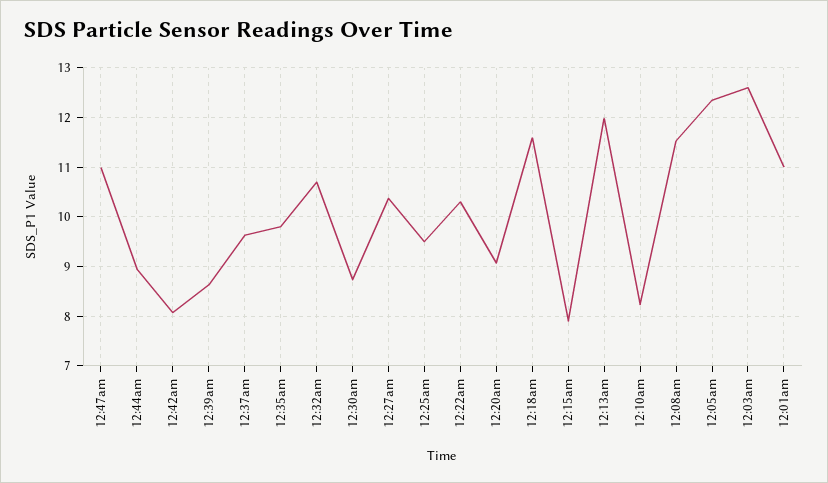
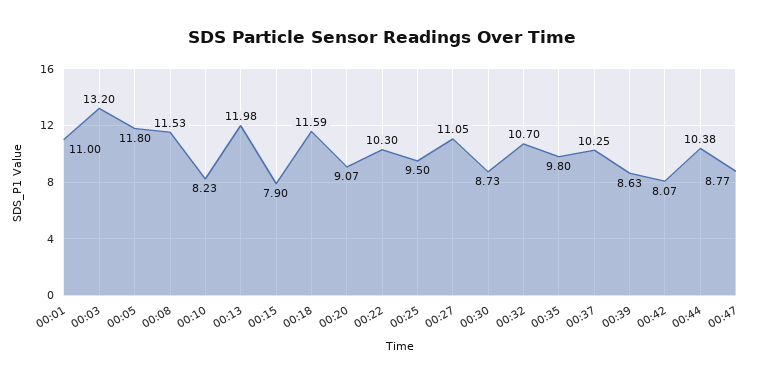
  {
-   "12:47am": 11,
+   "12:47am": 8.77,
-   "12:44am": 9,
+   "12:44am": 10.38,
    "12:42am": 8.07,
    "12:39am": 8.63,
-   "12:37am": 9.6,
+   "12:37am": 10.25,
    "12:35am": 9.8,
    "12:32am": 10.7,
    "12:30am": 8.73,
-   "12:27am": 10.4,
+   "12:27am": 11.05,
    "12:25am": 9.5,
    "12:22am": 10.3,
    "12:20am": 9.07,
    "12:18am": 11.59,
    "12:15am": 7.9,
    "12:13am": 11.98,
    "12:10am": 8.23,
    "12:08am": 11.53,
-   "12:05am": 12.4,
+   "12:05am": 11.8,
-   "12:03am": 12.6,
+   "12:03am": 13.2,
    "12:01am": 11
  }

